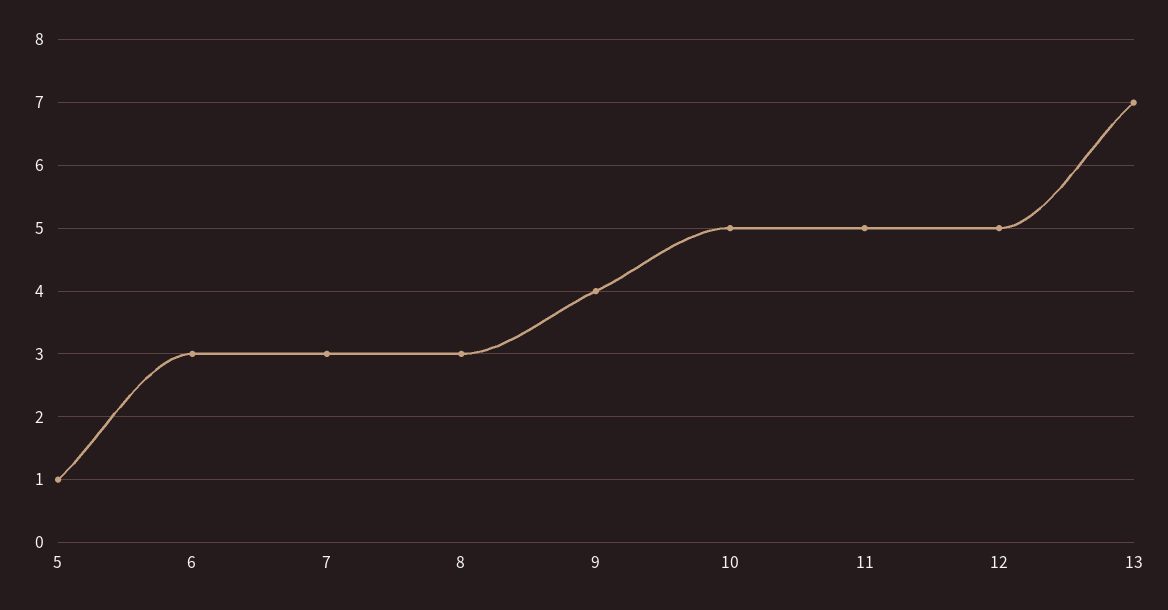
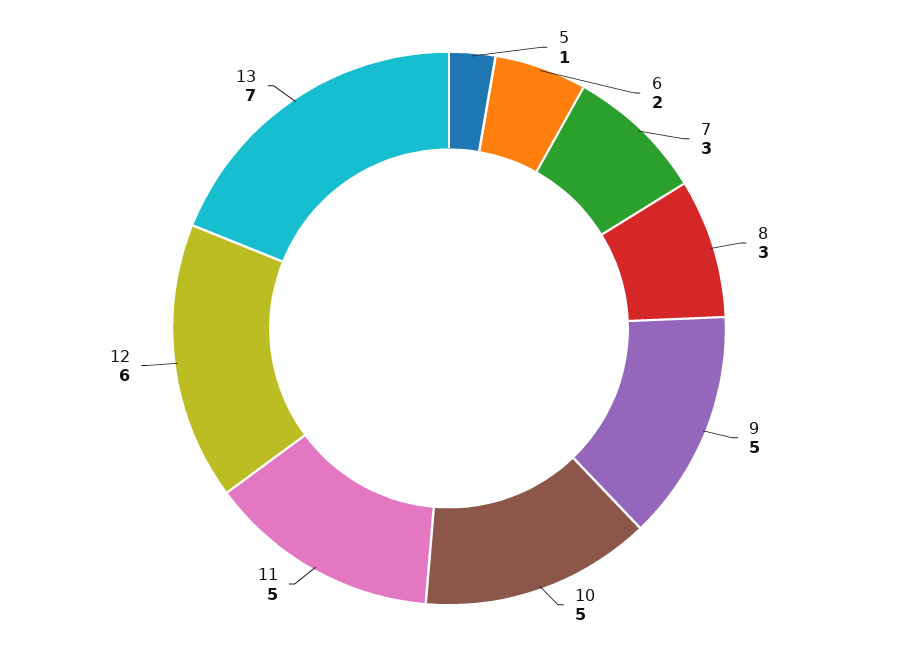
  {
    "5": 1,
-   "6": 3,
+   "6": 2,
    "7": 3,
    "8": 3,
-   "9": 4,
+   "9": 5,
    "10": 5,
    "11": 5,
-   "12": 5,
+   "12": 6,
    "13": 7
  }

